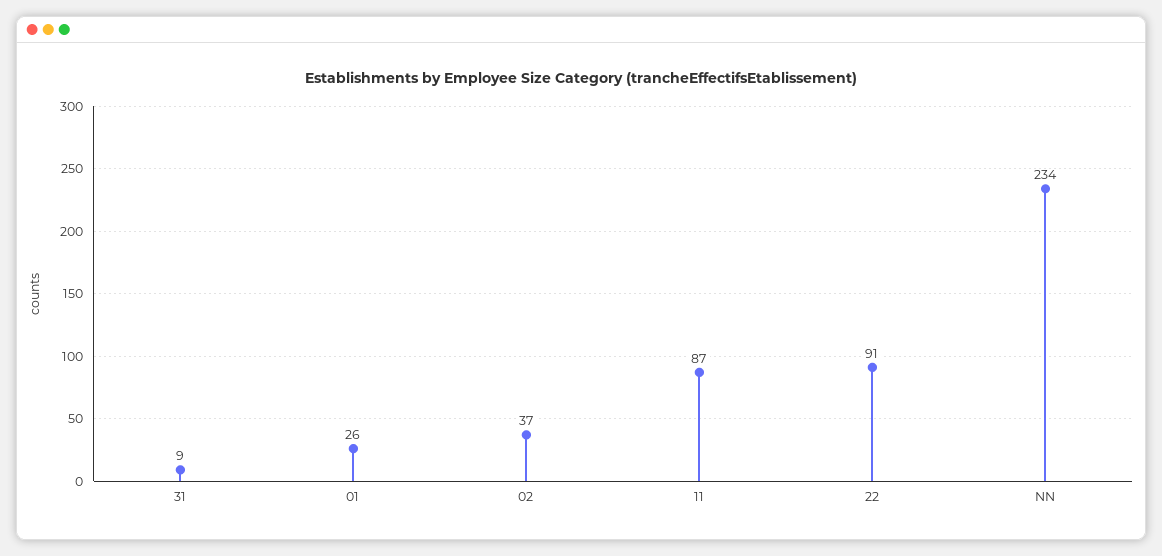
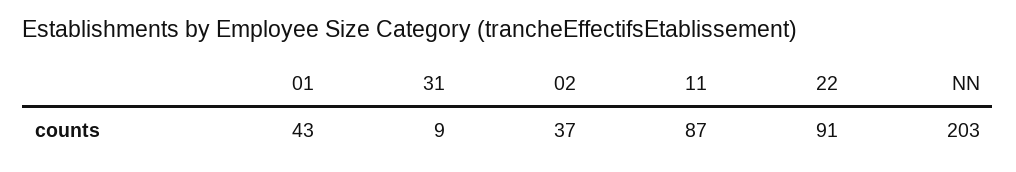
  {
    "31": 9,
-   "01": 26,
+   "01": 43,
    "02": 37,
    "11": 87,
    "22": 91,
-   "NN": 234
+   "NN": 203
  }

